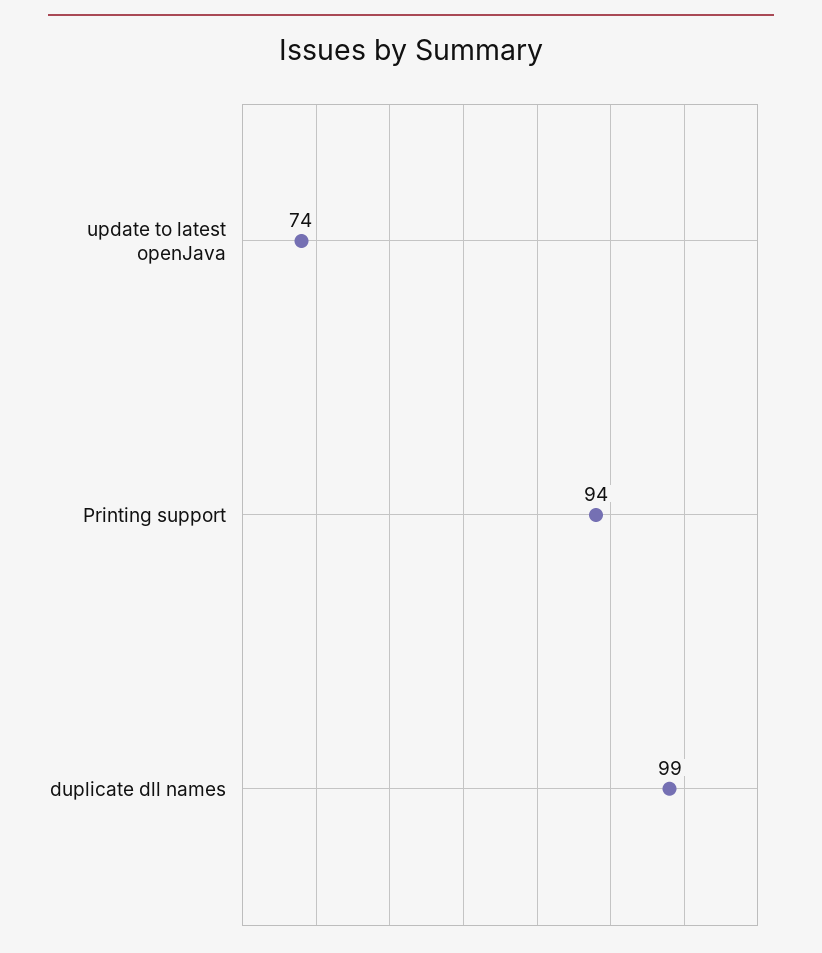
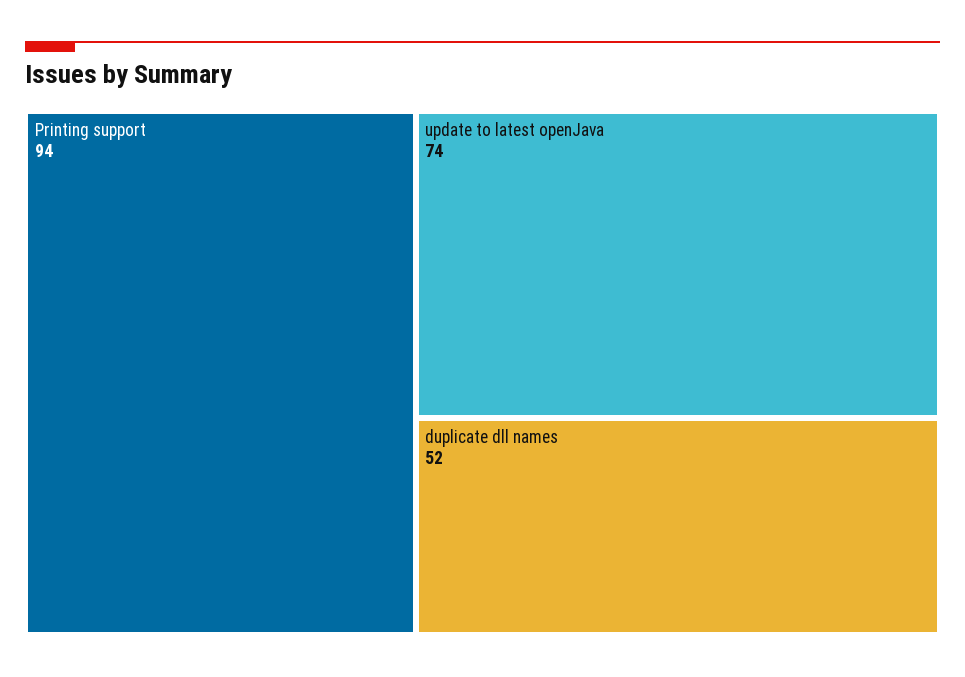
  {
    "update to latest openJava": 74,
    "Printing support": 94,
-   "duplicate dll names": 99
+   "duplicate dll names": 52
  }

